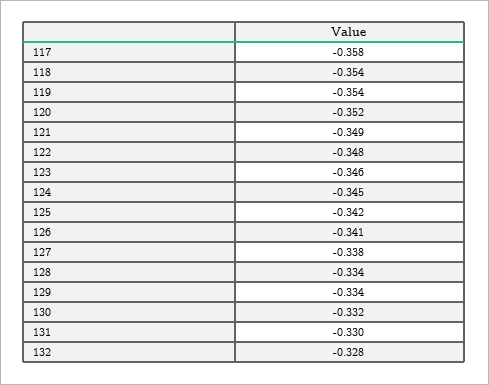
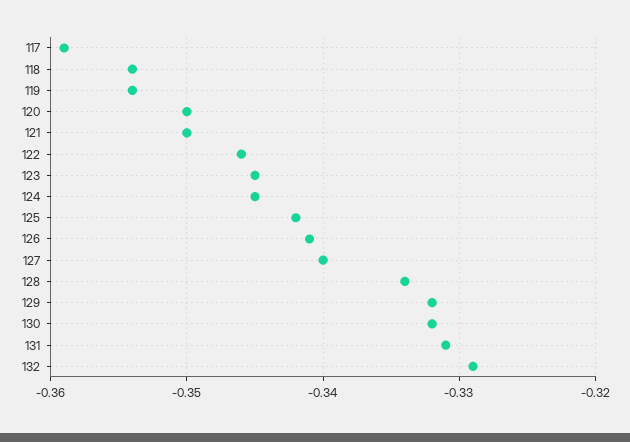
  {
-   "117": -0.358,
+   "117": -0.359,
    "118": -0.354,
    "119": -0.354,
-   "120": -0.352,
+   "120": -0.35,
-   "121": -0.349,
+   "121": -0.35,
-   "122": -0.348,
+   "122": -0.346,
-   "123": -0.346,
+   "123": -0.345,
    "124": -0.345,
    "125": -0.342,
    "126": -0.341,
-   "127": -0.338,
+   "127": -0.34,
    "128": -0.334,
-   "129": -0.334,
+   "129": -0.332,
    "130": -0.332,
-   "131": -0.33,
+   "131": -0.331,
-   "132": -0.328
+   "132": -0.329
  }

